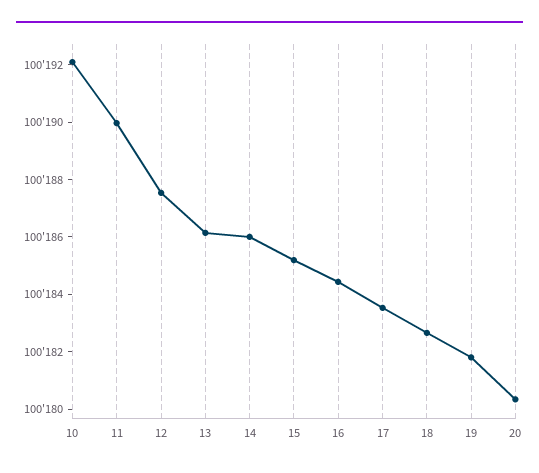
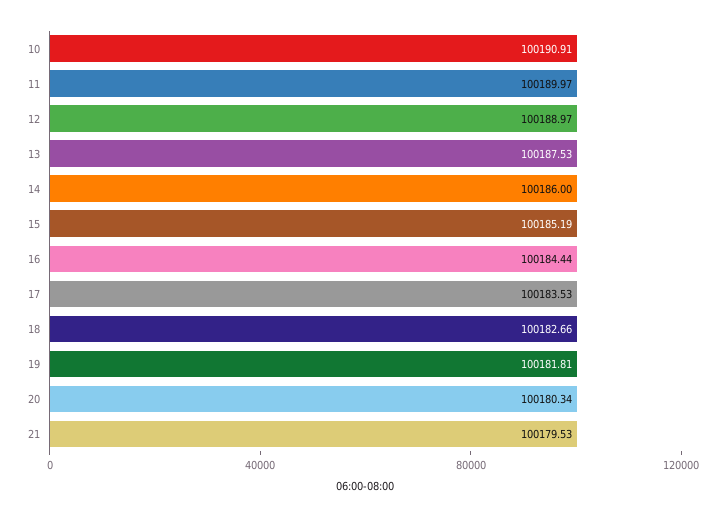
  {
-   "10": 100192,
+   "10": 100190.91,
    "11": 100189.97,
-   "12": 100187.5,
+   "12": 100188.97,
-   "13": 100186,
+   "13": 100187.53,
    "14": 100186,
    "15": 100185.19,
    "16": 100184.44,
    "17": 100183.53,
    "18": 100182.66,
    "19": 100181.81,
-   "20": 100180.34
+   "20": 100180.34,
+   "21": 100179.53
  }

